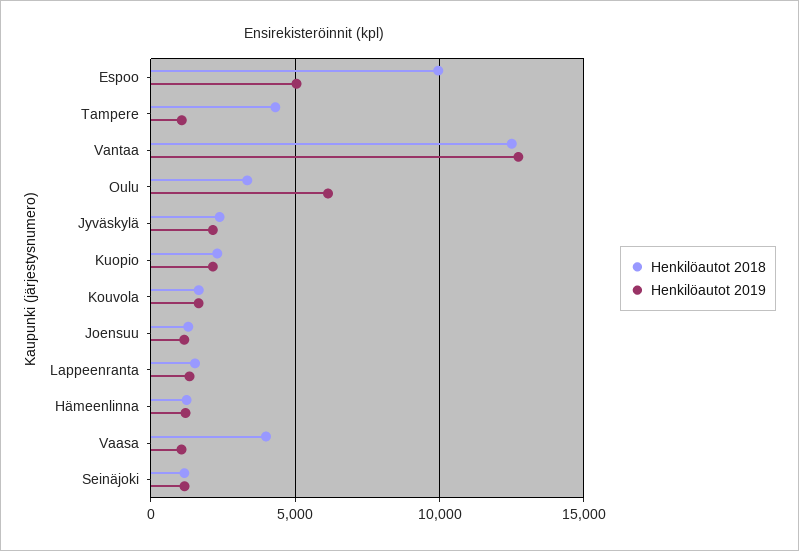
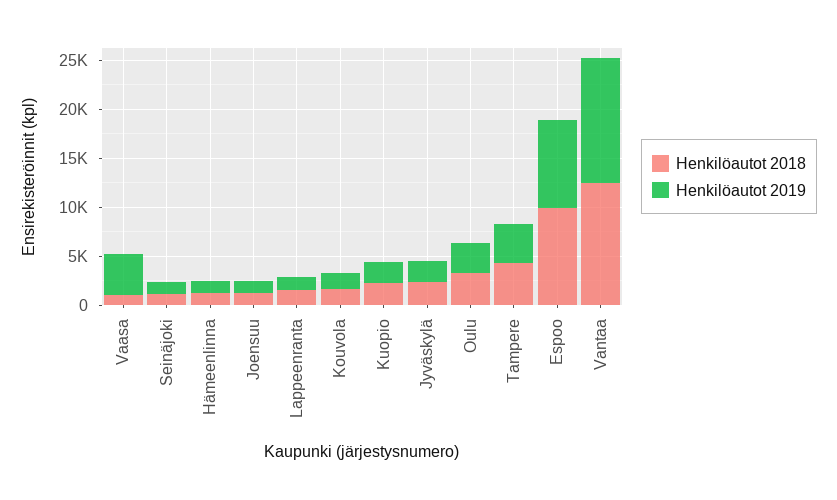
  {
    "Henkilöautot 2018": {
      "Espoo": 10000,
      "Tampere": 4500,
      "Vantaa": 12500,
      "Oulu": 3500,
      "Jyväskylä": 2500,
      "Kuopio": 2500,
      "Kouvola": 1500,
      "Joensuu": 1500,
      "Lappeenranta": 1500,
      "Hämeenlinna": 1000,
-     "Vaasa": 4000,
+     "Vaasa": 1000,
      "Seinäjoki": 1000
    },
    "Henkilöautot 2019": {
-     "Espoo": 5000,
+     "Espoo": 9000,
-     "Tampere": 1000,
+     "Tampere": 4000,
      "Vantaa": 12500,
-     "Oulu": 6000,
+     "Oulu": 3000,
      "Jyväskylä": 2000,
      "Kuopio": 2000,
      "Kouvola": 1500,
      "Joensuu": 1000,
      "Lappeenranta": 1500,
      "Hämeenlinna": 1000,
-     "Vaasa": 1000,
+     "Vaasa": 4000,
      "Seinäjoki": 1000
    }
  }

